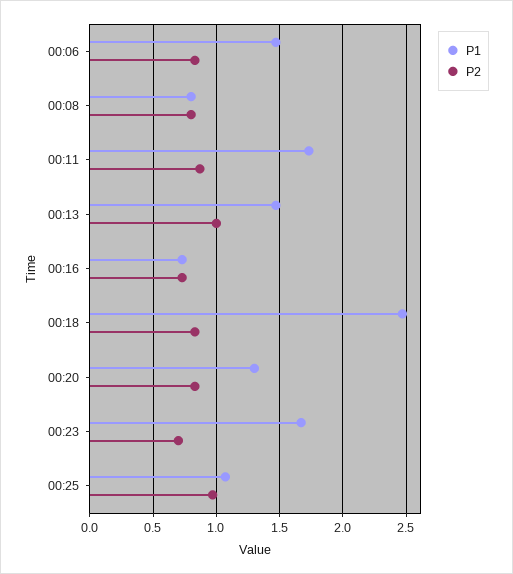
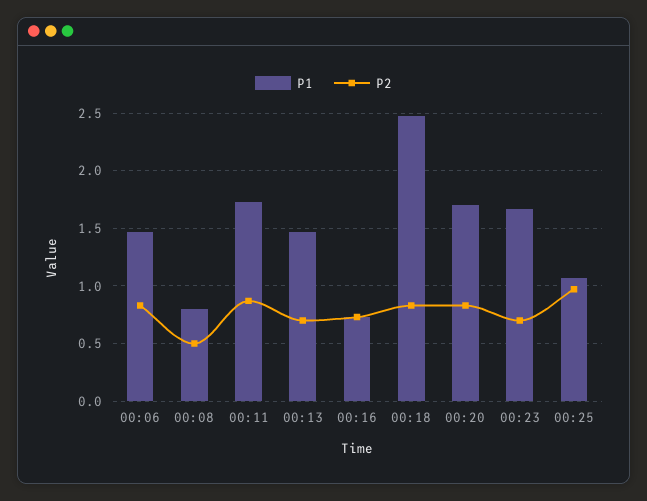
  {
    "P1": {
      "00:06": 1.45,
      "00:08": 0.8,
      "00:11": 1.75,
      "00:13": 1.45,
      "00:16": 0.75,
      "00:18": 2.45,
-     "00:20": 1.3,
+     "00:20": 1.7,
      "00:23": 1.65,
      "00:25": 1.05
    },
    "P2": {
      "00:06": 0.85,
-     "00:08": 0.8,
+     "00:08": 0.5,
      "00:11": 0.85,
-     "00:13": 1,
+     "00:13": 0.7,
      "00:16": 0.75,
      "00:18": 0.85,
      "00:20": 0.85,
      "00:23": 0.7,
      "00:25": 0.95
    }
  }

